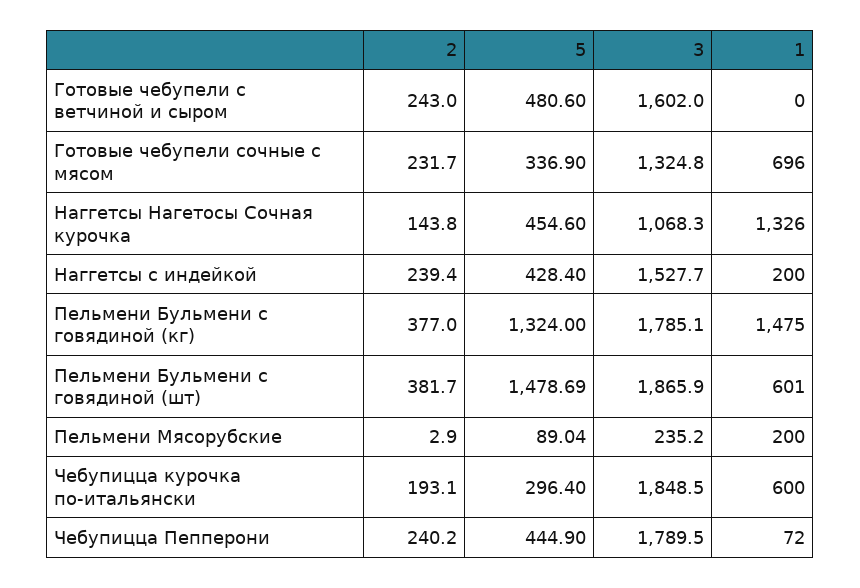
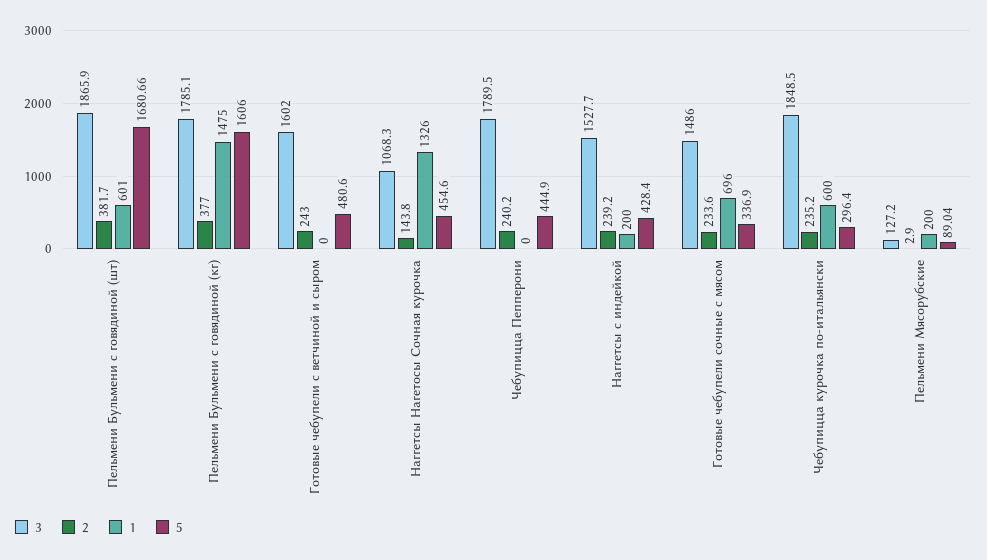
  {
    "2": {
      "Готовые чебупели с ветчиной и сыром": 243,
-     "Готовые чебупели сочные с мясом": 231.7,
+     "Готовые чебупели сочные с мясом": 233.6,
      "Наггетсы Нагетосы Сочная курочка": 143.8,
-     "Наггетсы с индейкой": 239.4,
+     "Наггетсы с индейкой": 239.2,
      "Пельмени Бульмени с говядиной (кг)": 377,
      "Пельмени Бульмени с говядиной (шт)": 381.7,
      "Пельмени Мясорубские": 2.9,
-     "Чебупицца курочка по-итальянски": 193.1,
+     "Чебупицца курочка по-итальянски": 235.2,
      "Чебупицца Пепперони": 240.2
    },
    "5": {
      "Готовые чебупели с ветчиной и сыром": 480.6,
      "Готовые чебупели сочные с мясом": 336.9,
      "Наггетсы Нагетосы Сочная курочка": 454.6,
      "Наггетсы с индейкой": 428.4,
-     "Пельмени Бульмени с говядиной (кг)": 1324,
+     "Пельмени Бульмени с говядиной (кг)": 1606,
-     "Пельмени Бульмени с говядиной (шт)": 1478.69,
+     "Пельмени Бульмени с говядиной (шт)": 1680.66,
      "Пельмени Мясорубские": 89.04,
      "Чебупицца курочка по-итальянски": 296.4,
      "Чебупицца Пепперони": 444.9
    },
    "3": {
      "Готовые чебупели с ветчиной и сыром": 1602,
-     "Готовые чебупели сочные с мясом": 1324.8,
+     "Готовые чебупели сочные с мясом": 1486,
      "Наггетсы Нагетосы Сочная курочка": 1068.3,
      "Наггетсы с индейкой": 1527.7,
      "Пельмени Бульмени с говядиной (кг)": 1785.1,
      "Пельмени Бульмени с говядиной (шт)": 1865.9,
-     "Пельмени Мясорубские": 235.2,
+     "Пельмени Мясорубские": 127.2,
      "Чебупицца курочка по-итальянски": 1848.5,
      "Чебупицца Пепперони": 1789.5
    },
    "1": {
      "Готовые чебупели с ветчиной и сыром": 0,
      "Готовые чебупели сочные с мясом": 696,
      "Наггетсы Нагетосы Сочная курочка": 1326,
      "Наггетсы с индейкой": 200,
      "Пельмени Бульмени с говядиной (кг)": 1475,
      "Пельмени Бульмени с говядиной (шт)": 601,
      "Пельмени Мясорубские": 200,
      "Чебупицца курочка по-итальянски": 600,
-     "Чебупицца Пепперони": 72
+     "Чебупицца Пепперони": 0
    }
  }

